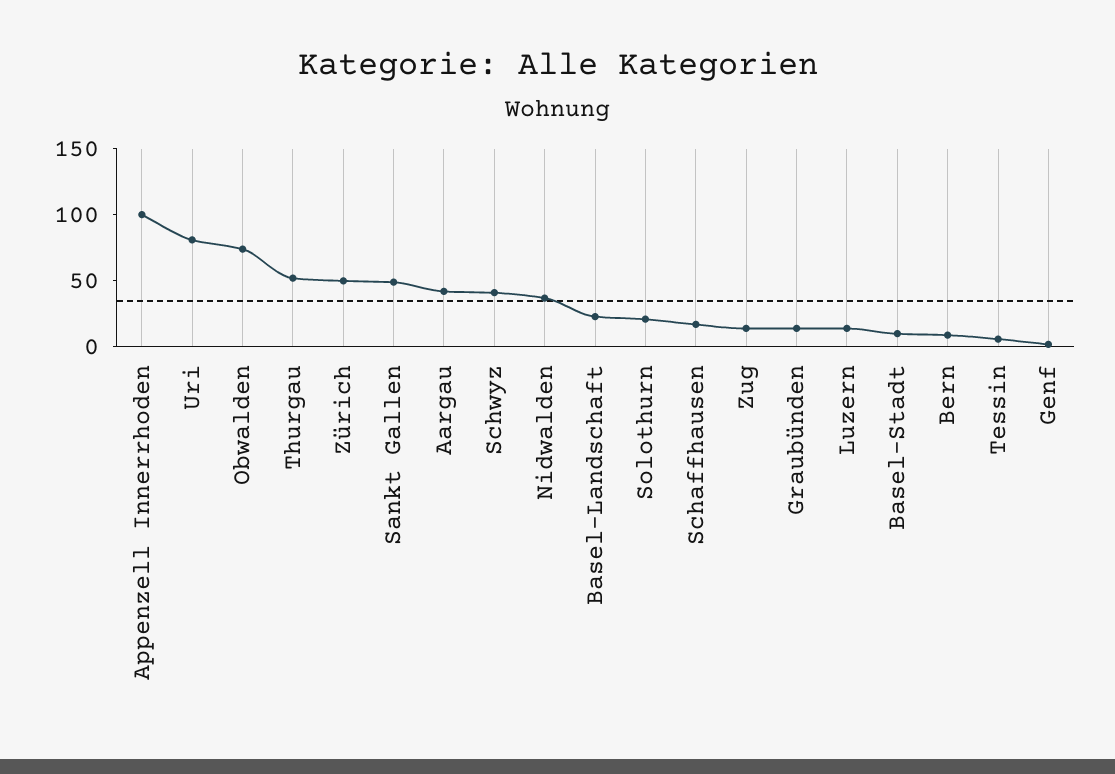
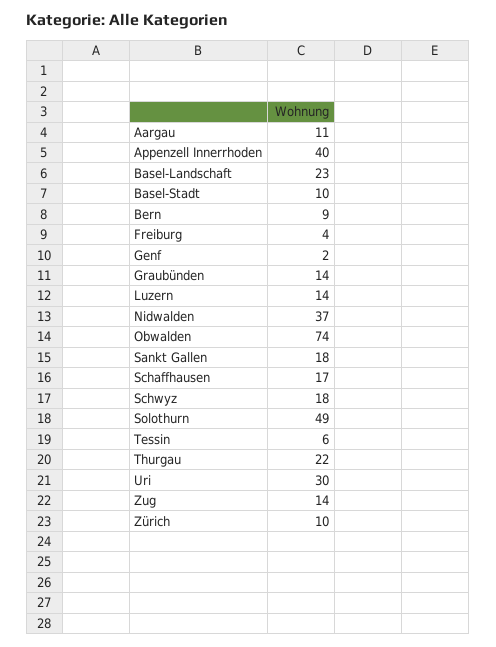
  {
-   "Appenzell Innerrhoden": 100,
+   "Appenzell Innerrhoden": 40,
-   "Uri": 80,
+   "Uri": 30,
    "Obwalden": 74,
-   "Thurgau": 50,
+   "Thurgau": 22,
-   "Zürich": 50,
+   "Zürich": 10,
-   "Sankt Gallen": 50,
+   "Sankt Gallen": 18,
-   "Aargau": 40,
+   "Aargau": 11,
-   "Schwyz": 40,
+   "Schwyz": 18,
    "Nidwalden": 37,
    "Basel-Landschaft": 23,
-   "Solothurn": 20,
+   "Solothurn": 49,
    "Schaffhausen": 17,
    "Zug": 14,
    "Graubünden": 14,
    "Luzern": 14,
    "Basel-Stadt": 10,
    "Bern": 9,
    "Tessin": 6,
-   "Genf": 2
+   "Genf": 2,
+   "Freiburg": 4
  }

